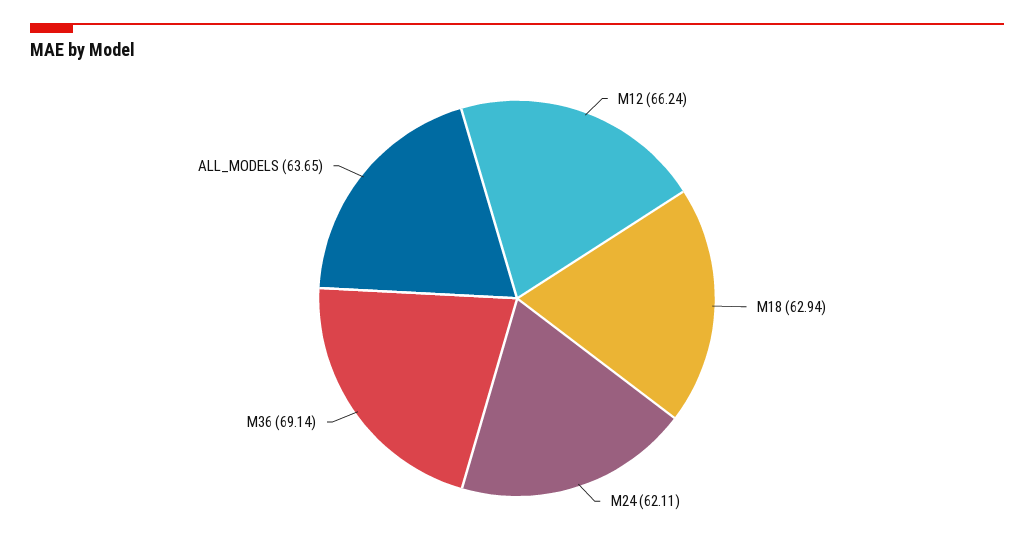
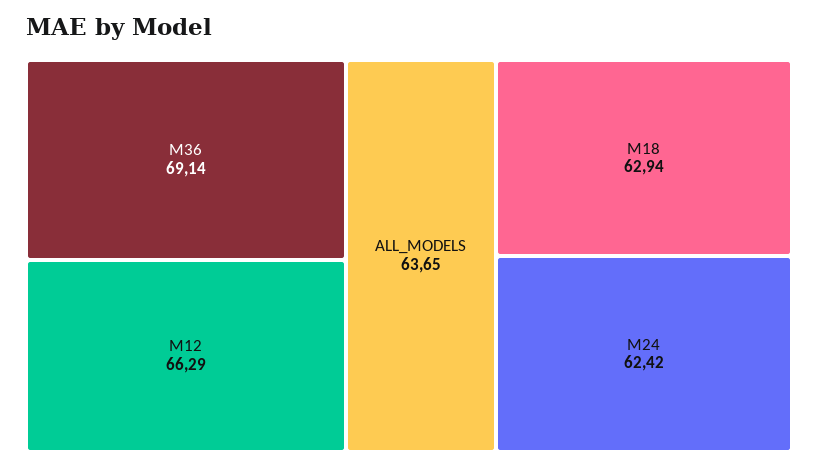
  {
-   "M12": 66.24,
+   "M12": 66.29,
    "M18": 62.94,
-   "M24": 62.11,
+   "M24": 62.42,
    "M36": 69.14,
    "ALL_MODELS": 63.65
  }

